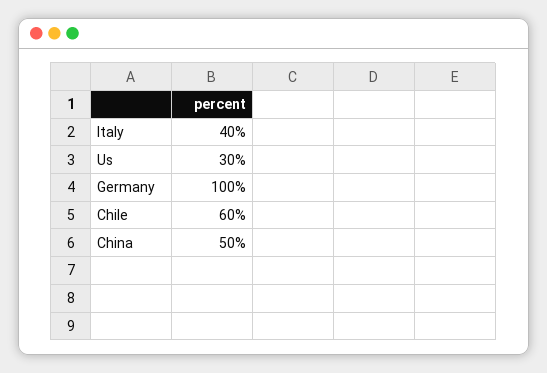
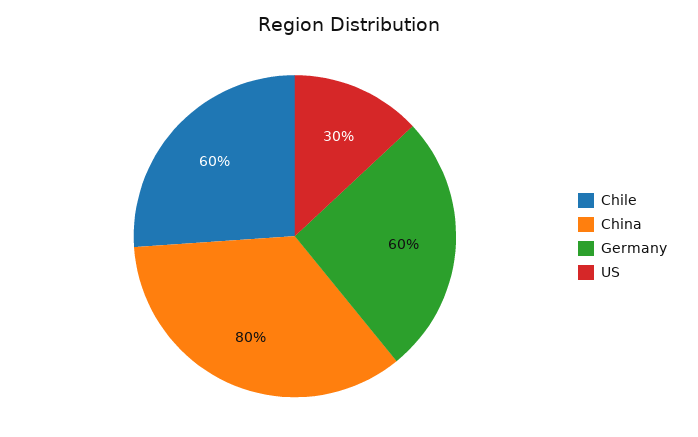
  {
-   "Italy": 40,
    "Us": 30,
-   "Germany": 100,
+   "Germany": 60,
    "Chile": 60,
-   "China": 50
+   "China": 80
  }

